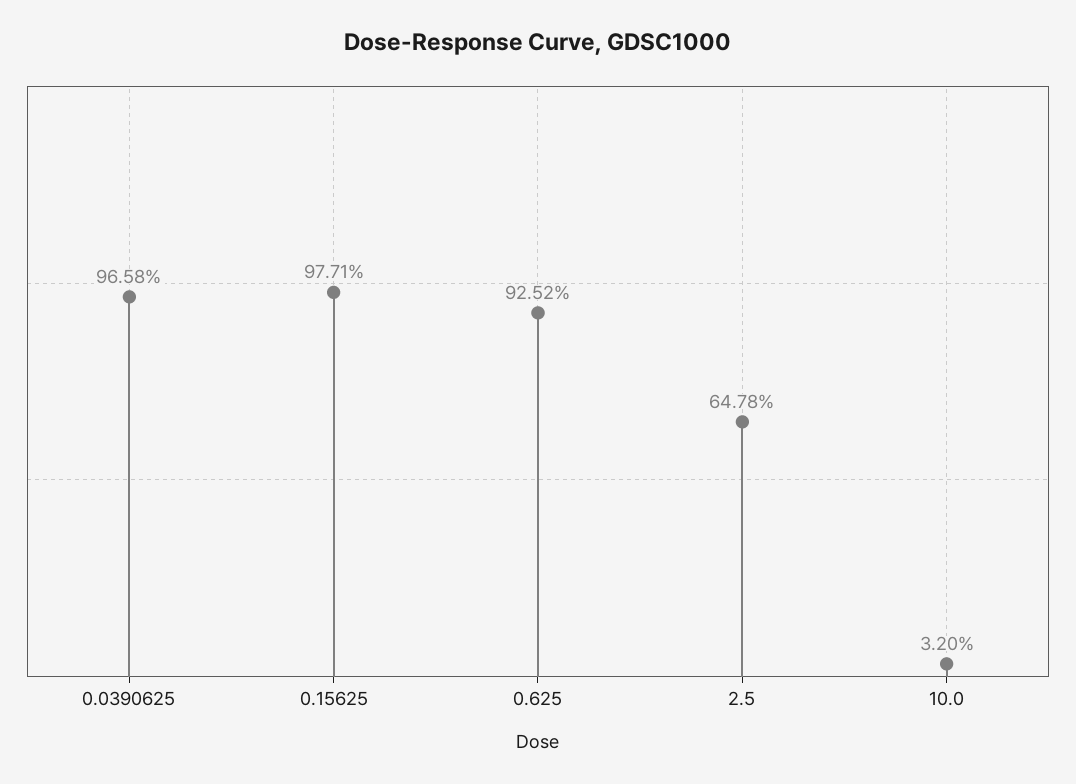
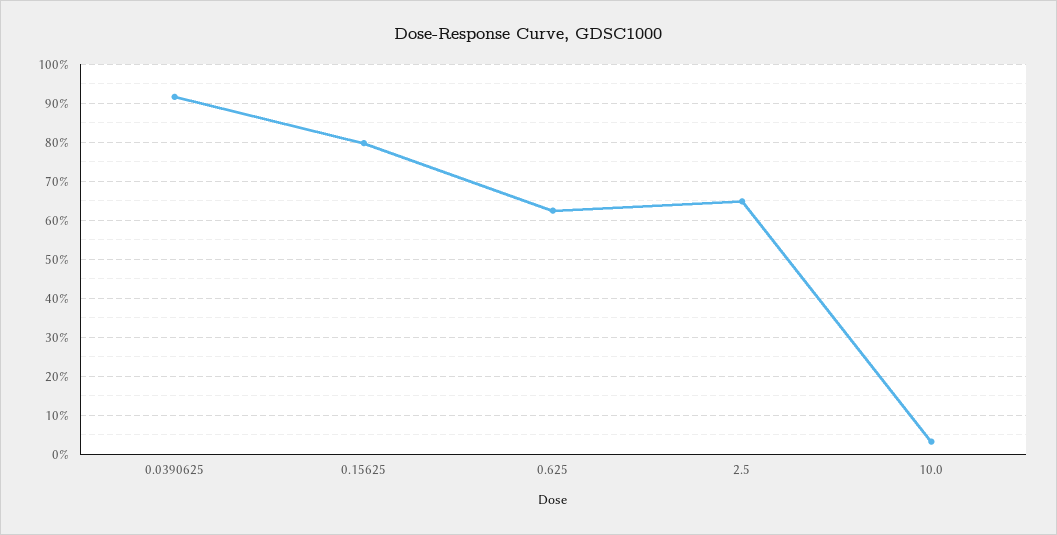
  {
-   "0.0390625": 96.58,
+   "0.0390625": 92,
-   "0.15625": 97.71,
+   "0.15625": 80,
-   "0.625": 92.52,
+   "0.625": 62,
    "2.5": 64.78,
    "10.0": 3.2
  }

